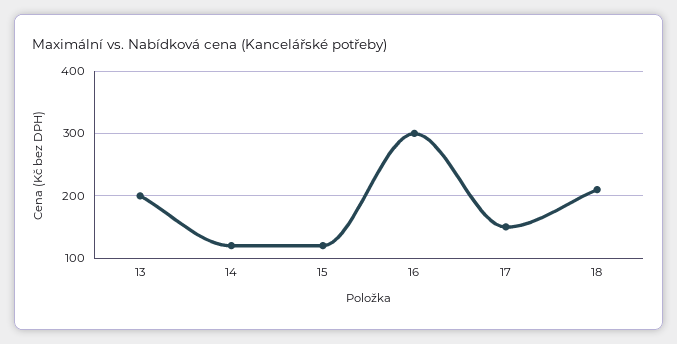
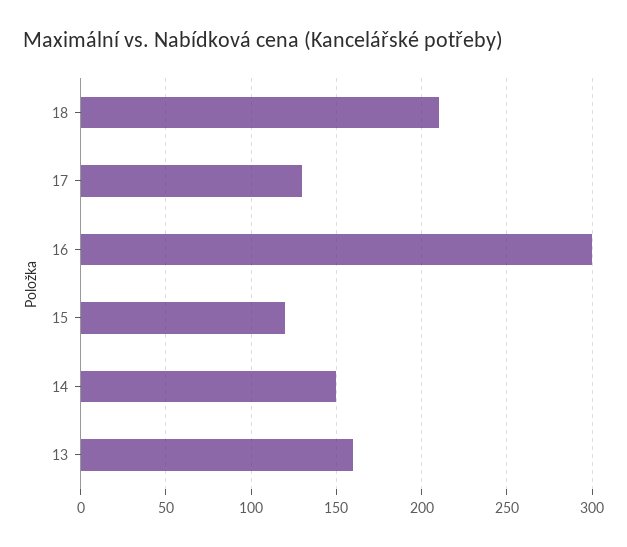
  {
-   "13": 200,
+   "13": 160,
-   "14": 120,
+   "14": 150,
    "15": 120,
    "16": 300,
-   "17": 150,
+   "17": 130,
    "18": 210
  }

